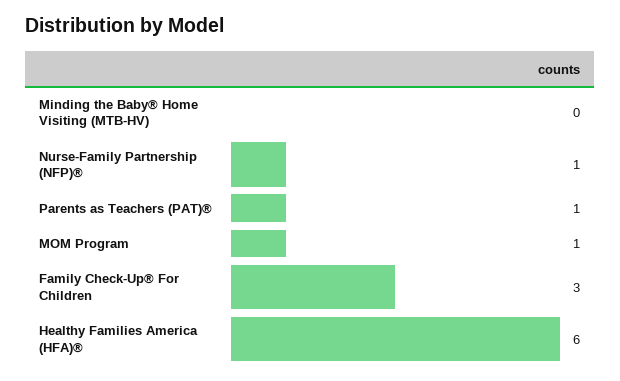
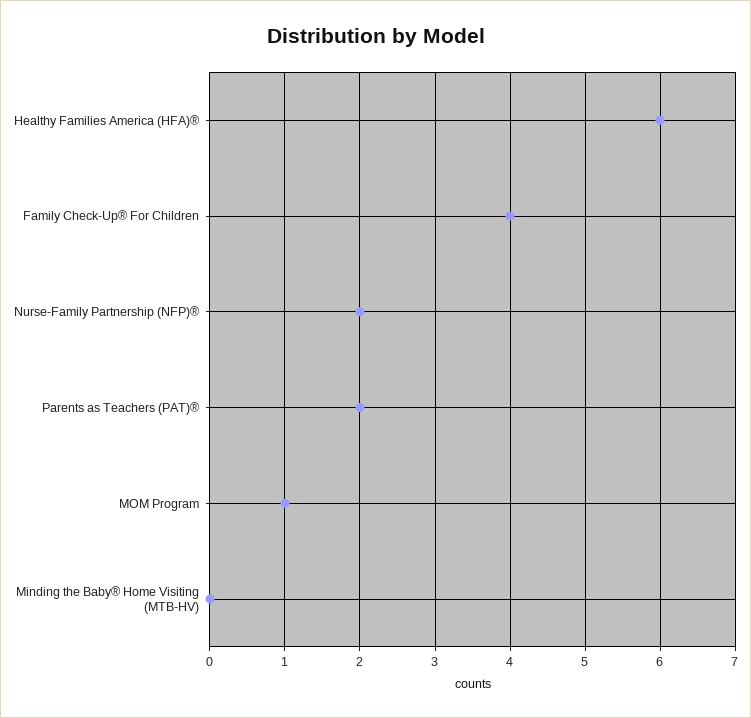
  {
    "Minding the Baby® Home Visiting (MTB-HV)": 0,
-   "Nurse-Family Partnership (NFP)®": 1,
+   "Nurse-Family Partnership (NFP)®": 2,
-   "Parents as Teachers (PAT)®": 1,
+   "Parents as Teachers (PAT)®": 2,
    "MOM Program": 1,
-   "Family Check-Up® For Children": 3,
+   "Family Check-Up® For Children": 4,
    "Healthy Families America (HFA)®": 6
  }

